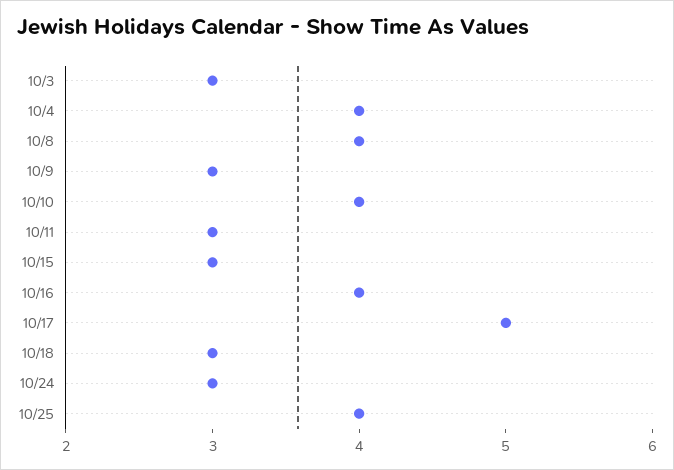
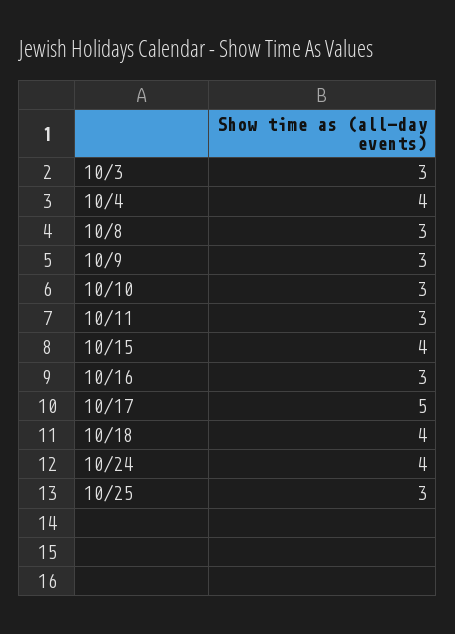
  {
    "10/3": 3,
    "10/4": 4,
-   "10/8": 4,
+   "10/8": 3,
    "10/9": 3,
-   "10/10": 4,
+   "10/10": 3,
    "10/11": 3,
-   "10/15": 3,
+   "10/15": 4,
-   "10/16": 4,
+   "10/16": 3,
    "10/17": 5,
-   "10/18": 3,
+   "10/18": 4,
-   "10/24": 3,
+   "10/24": 4,
-   "10/25": 4
+   "10/25": 3
  }

